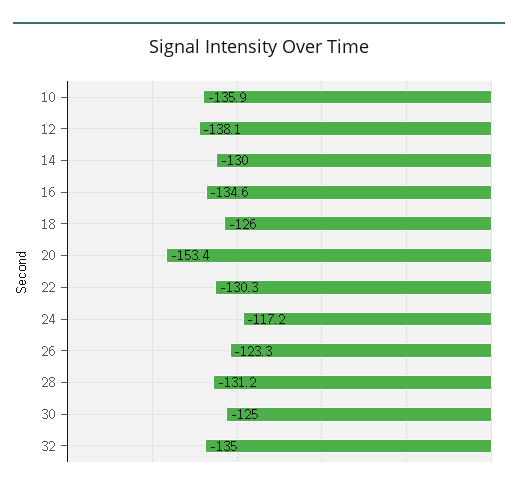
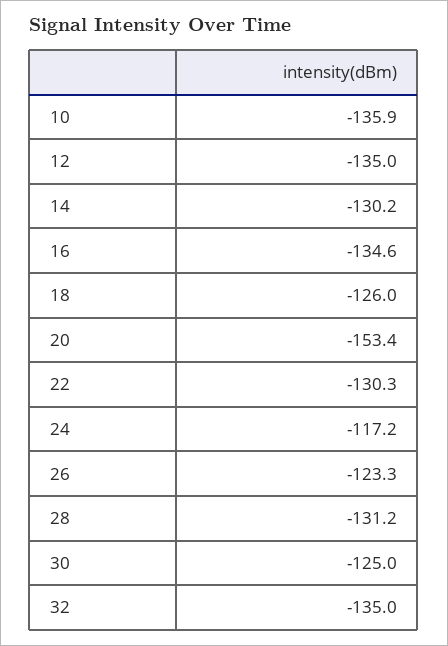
  {
    "10": -135.9,
-   "12": -138.1,
+   "12": -135,
-   "14": -130,
+   "14": -130.2,
    "16": -134.6,
    "18": -126,
    "20": -153.4,
    "22": -130.3,
    "24": -117.2,
    "26": -123.3,
    "28": -131.2,
    "30": -125,
    "32": -135
  }

